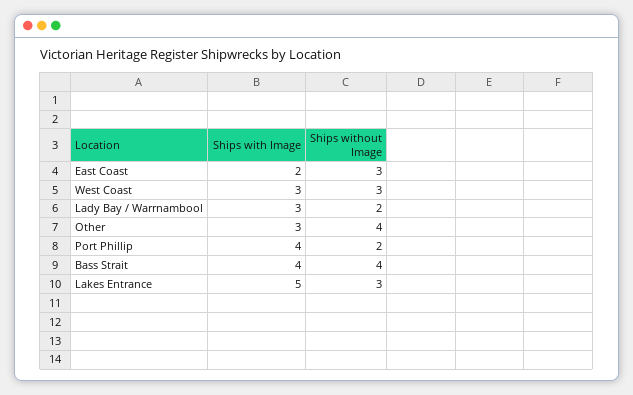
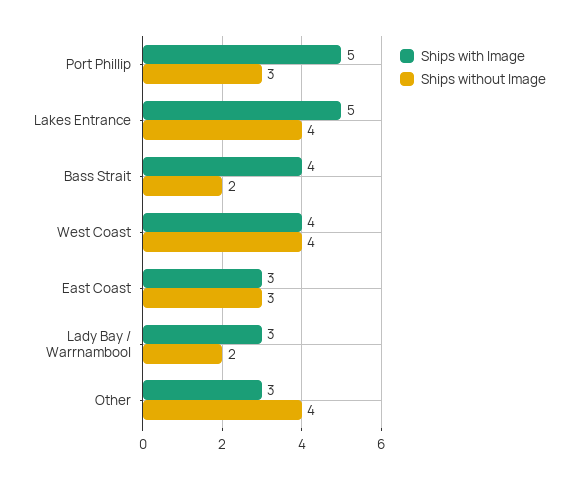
  {
    "Ships with Image": {
-     "East Coast": 2,
+     "East Coast": 3,
-     "West Coast": 3,
+     "West Coast": 4,
      "Lady Bay / Warrnambool": 3,
      "Other": 3,
-     "Port Phillip": 4,
+     "Port Phillip": 5,
      "Bass Strait": 4,
      "Lakes Entrance": 5
    },
    "Ships without Image": {
      "East Coast": 3,
-     "West Coast": 3,
+     "West Coast": 4,
      "Lady Bay / Warrnambool": 2,
      "Other": 4,
-     "Port Phillip": 2,
+     "Port Phillip": 3,
-     "Bass Strait": 4,
+     "Bass Strait": 2,
-     "Lakes Entrance": 3
+     "Lakes Entrance": 4
    }
  }

